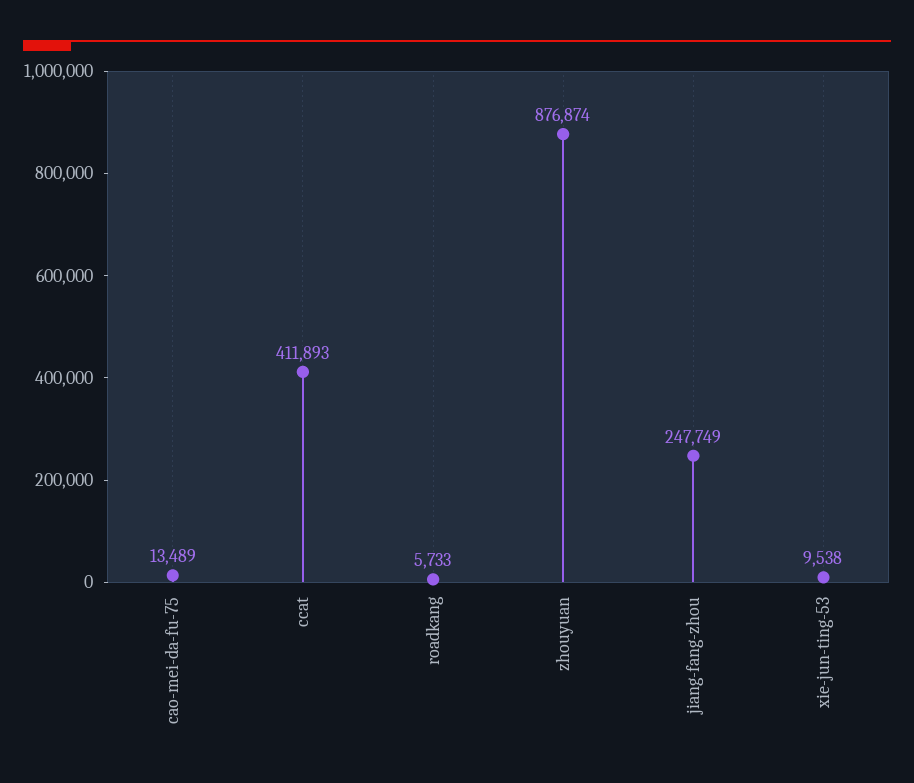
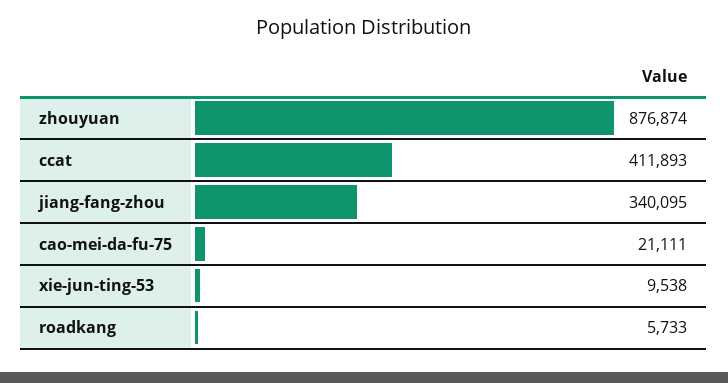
  {
-   "cao-mei-da-fu-75": 13489,
+   "cao-mei-da-fu-75": 21111,
    "ccat": 411893,
    "roadkang": 5733,
    "zhouyuan": 876874,
-   "jiang-fang-zhou": 247749,
+   "jiang-fang-zhou": 340095,
    "xie-jun-ting-53": 9538
  }

